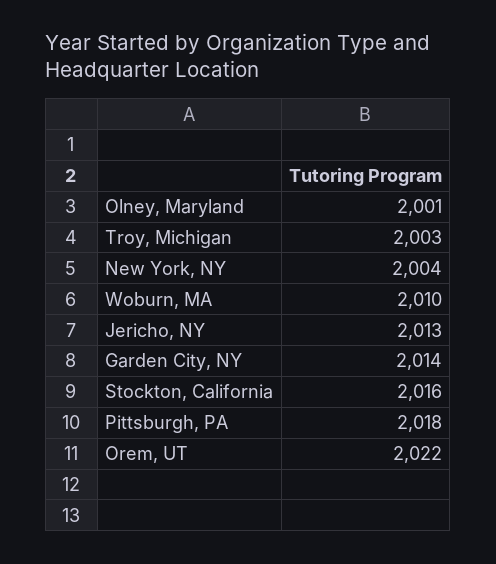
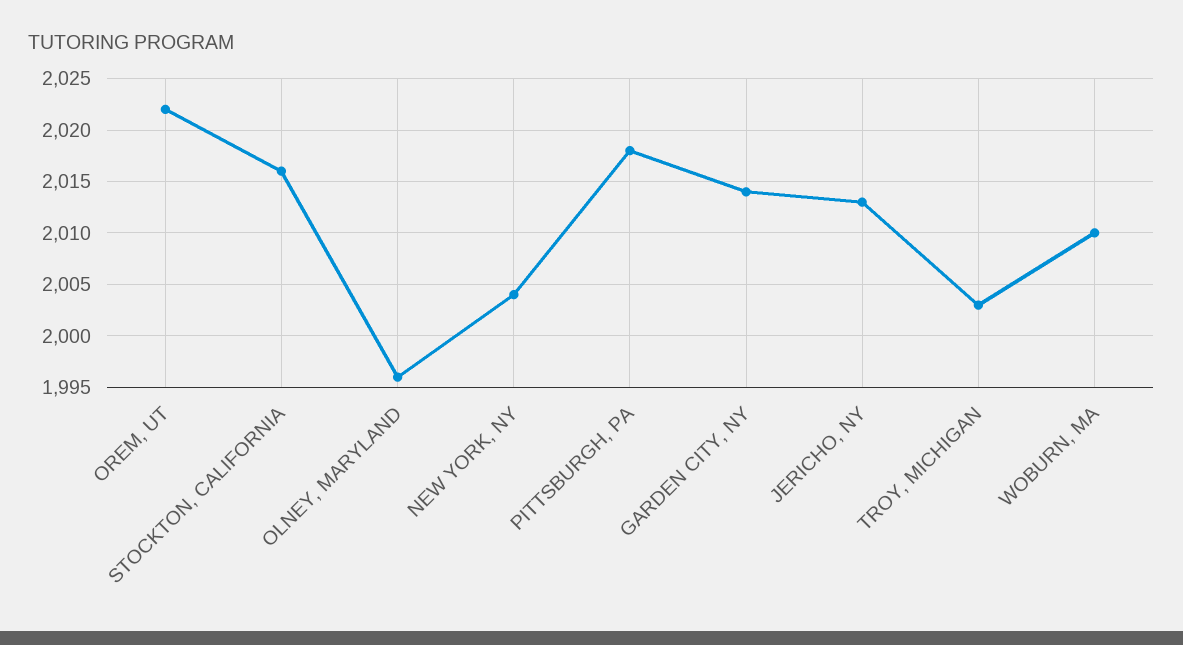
  {
-   "Olney, Maryland": 2001,
+   "Olney, Maryland": 1996,
    "Troy, Michigan": 2003,
    "New York, NY": 2004,
    "Woburn, MA": 2010,
    "Jericho, NY": 2013,
    "Garden City, NY": 2014,
    "Stockton, California": 2016,
    "Pittsburgh, PA": 2018,
    "Orem, UT": 2022
  }

